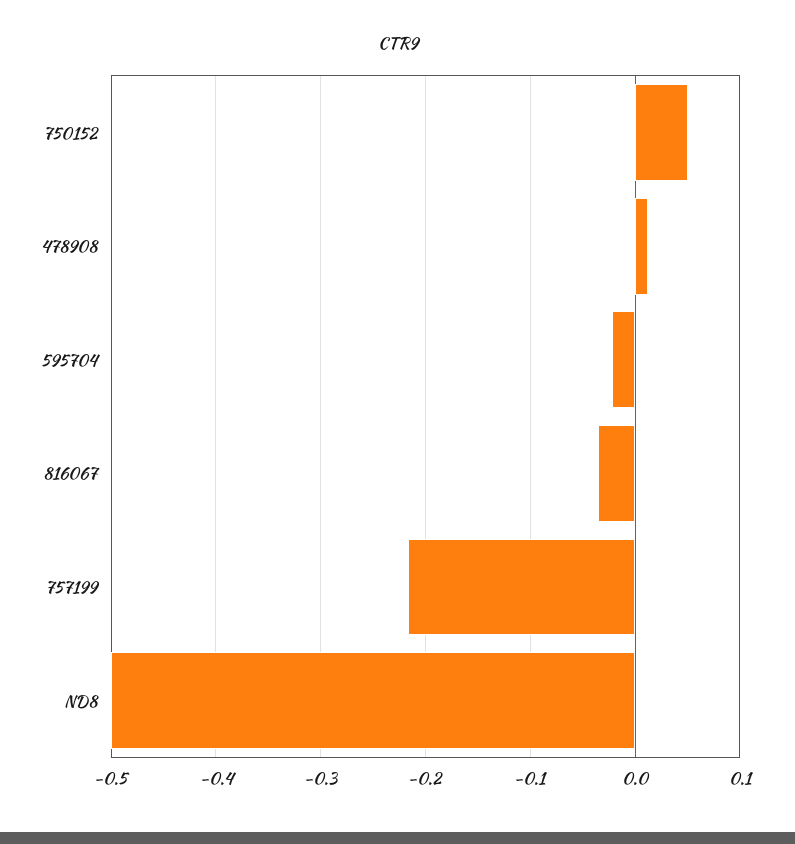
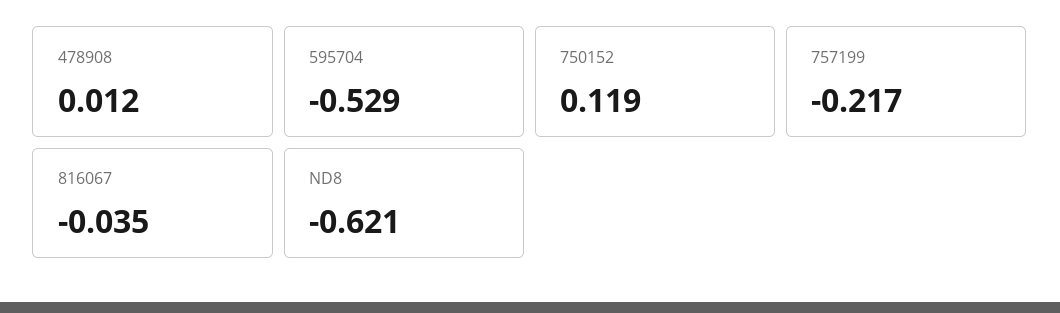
  {
-   "750152": 0.05,
+   "750152": 0.119,
    "478908": 0.012,
-   "595704": -0.02,
+   "595704": -0.529,
    "816067": -0.035,
    "757199": -0.217,
-   "ND8": -0.5
+   "ND8": -0.621
  }

